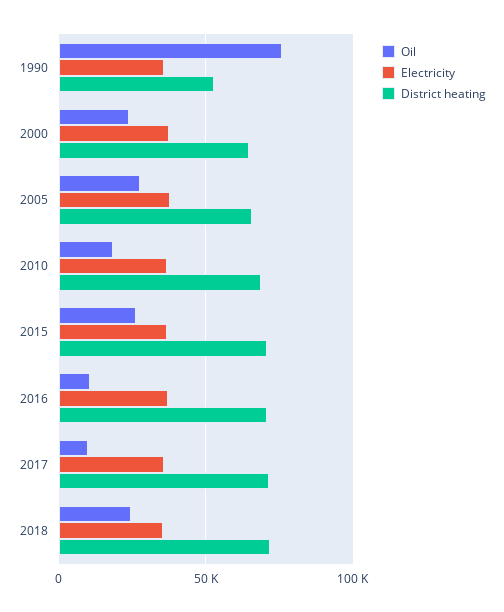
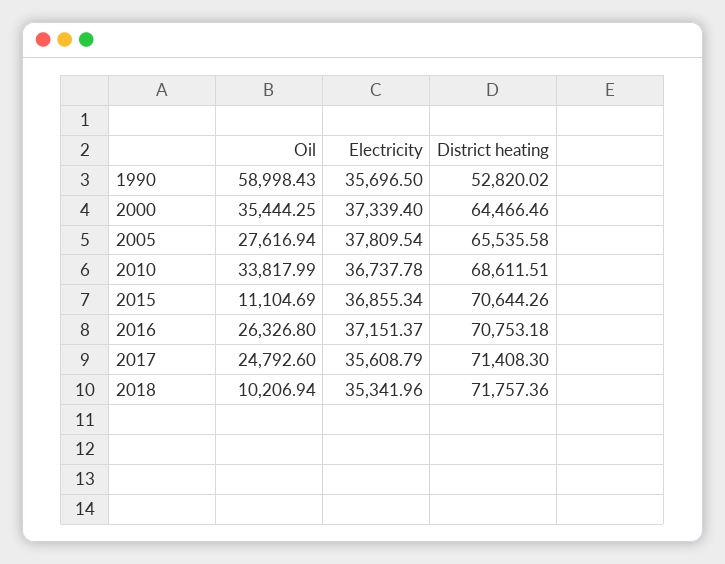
  {
    "Oil": {
-     "1990": 75000,
+     "1990": 58998.43,
-     "2000": 25000,
+     "2000": 35444.25,
      "2005": 27616.94,
-     "2010": 20000,
+     "2010": 33817.99,
-     "2015": 25000,
+     "2015": 11104.69,
-     "2016": 10000,
+     "2016": 26326.8,
-     "2017": 10000,
+     "2017": 24792.6,
-     "2018": 25000
+     "2018": 10206.94
    },
    "Electricity": {
      "1990": 35696.5,
      "2000": 37339.4,
      "2005": 37809.54,
      "2010": 36737.78,
      "2015": 36855.34,
      "2016": 37151.37,
      "2017": 35608.79,
      "2018": 35341.96
    },
    "District heating": {
      "1990": 52820.02,
      "2000": 64466.46,
      "2005": 65535.58,
      "2010": 68611.51,
      "2015": 70644.26,
      "2016": 70753.18,
      "2017": 71408.3,
      "2018": 71757.36
    }
  }

